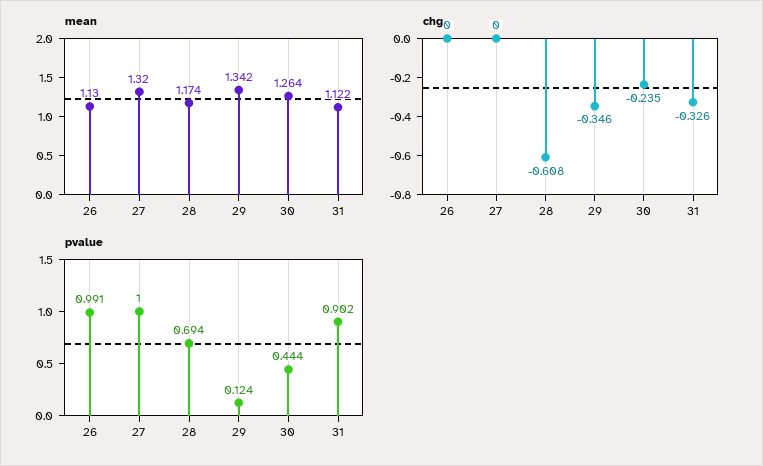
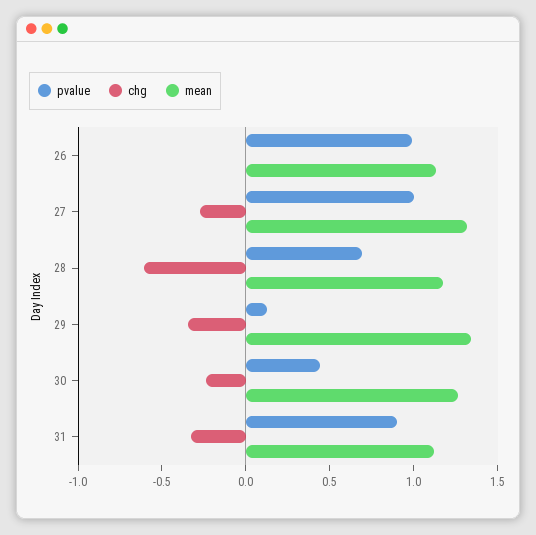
  {
    "mean": {
      "26": 1.13,
      "27": 1.32,
      "28": 1.174,
      "29": 1.342,
      "30": 1.264,
      "31": 1.122
    },
    "chg": {
      "26": 0,
-     "27": 0,
+     "27": -0.3,
      "28": -0.608,
      "29": -0.346,
      "30": -0.235,
      "31": -0.326
    },
    "pvalue": {
      "26": 0.991,
      "27": 1,
      "28": 0.694,
      "29": 0.124,
      "30": 0.444,
      "31": 0.902
    }
  }

